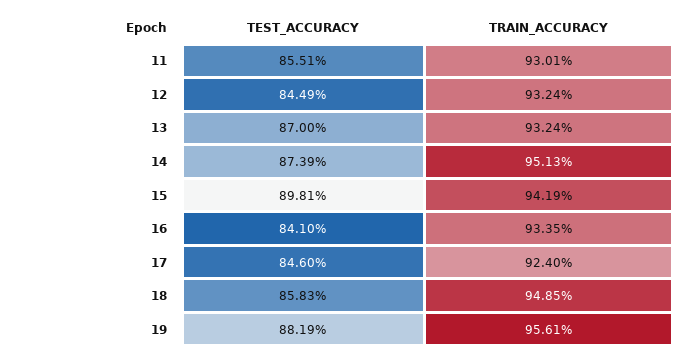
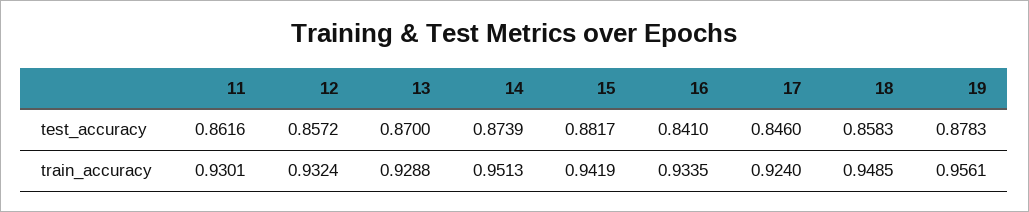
  {
    "TEST_ACCURACY": {
-     "11": 0.8551,
+     "11": 0.8616,
-     "12": 0.8449,
+     "12": 0.8572,
      "13": 0.87,
      "14": 0.8739,
-     "15": 0.8981,
+     "15": 0.8817,
      "16": 0.841,
      "17": 0.846,
      "18": 0.8583,
-     "19": 0.8819
+     "19": 0.8783
    },
    "TRAIN_ACCURACY": {
      "11": 0.9301,
      "12": 0.9324,
-     "13": 0.9324,
+     "13": 0.9288,
      "14": 0.9513,
      "15": 0.9419,
      "16": 0.9335,
      "17": 0.924,
      "18": 0.9485,
      "19": 0.9561
    }
  }

